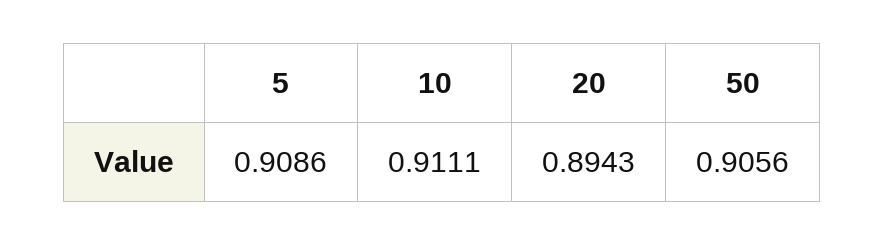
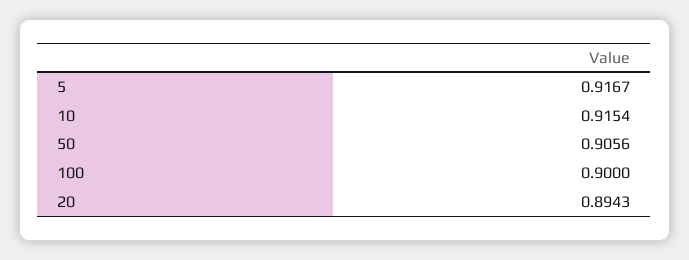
  {
-   "5": 0.9086,
+   "5": 0.9167,
-   "10": 0.9111,
+   "10": 0.9154,
    "20": 0.8943,
-   "50": 0.9056
+   "50": 0.9056,
+   "100": 0.9
  }

